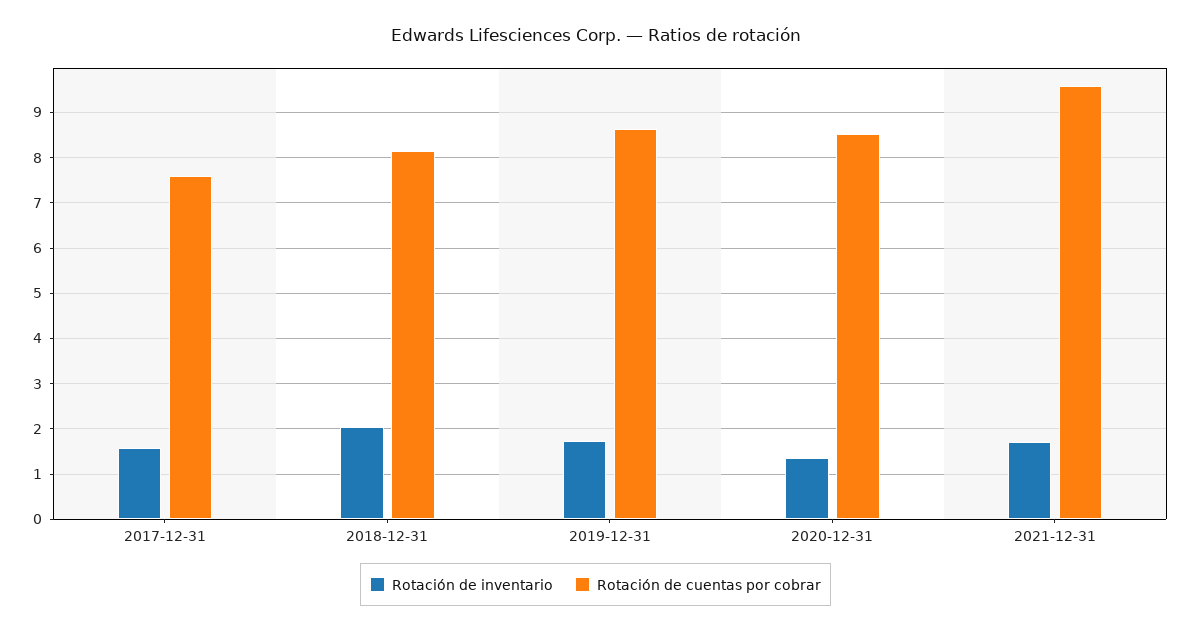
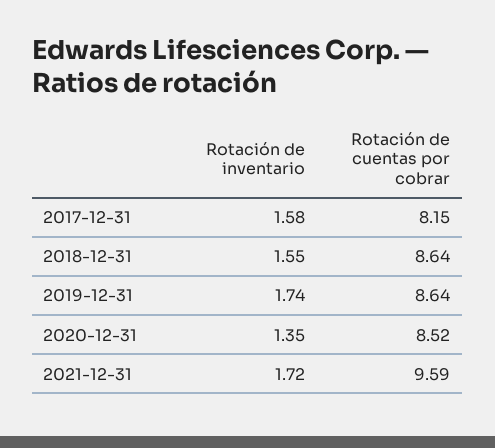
  {
    "Rotación de inventario": {
      "2017-12-31": 1.58,
-     "2018-12-31": 2,
+     "2018-12-31": 1.55,
      "2019-12-31": 1.74,
      "2020-12-31": 1.35,
      "2021-12-31": 1.72
    },
    "Rotación de cuentas por cobrar": {
-     "2017-12-31": 7.6,
+     "2017-12-31": 8.15,
-     "2018-12-31": 8.2,
+     "2018-12-31": 8.64,
      "2019-12-31": 8.64,
      "2020-12-31": 8.52,
      "2021-12-31": 9.59
    }
  }

